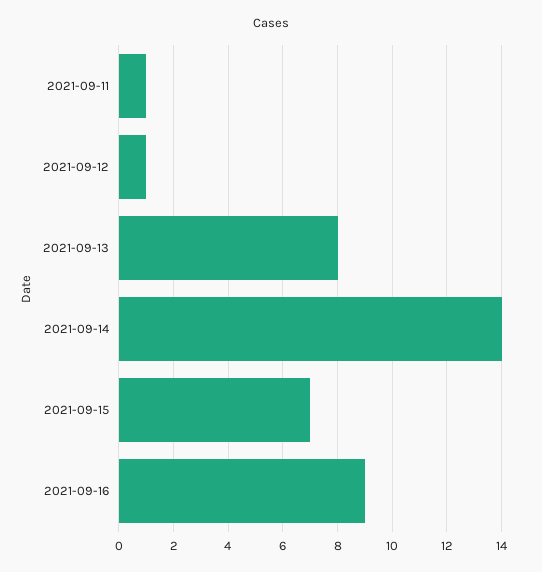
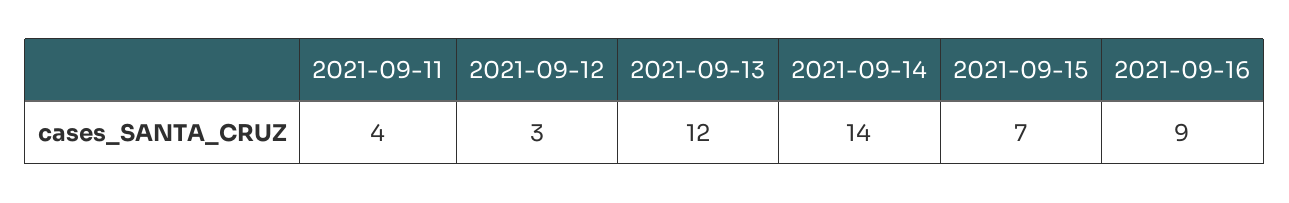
  {
-   "2021-09-11": 1,
+   "2021-09-11": 4,
-   "2021-09-12": 1,
+   "2021-09-12": 3,
-   "2021-09-13": 8,
+   "2021-09-13": 12,
    "2021-09-14": 14,
    "2021-09-15": 7,
    "2021-09-16": 9
  }

